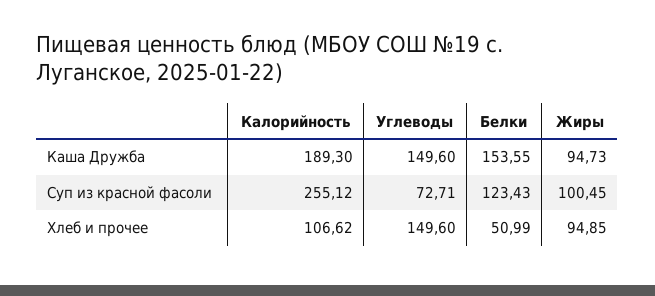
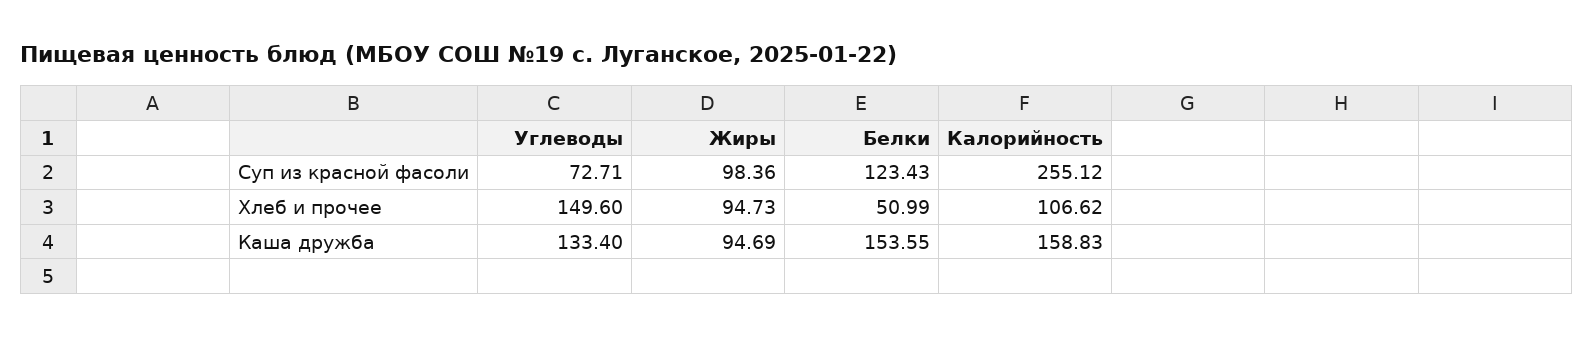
  {
    "Калорийность": {
-     "Каша Дружба": 189.3,
+     "Каша Дружба": 158.83,
      "Суп из красной фасоли": 255.12,
      "Хлеб и прочее": 106.62
    },
    "Углеводы": {
-     "Каша Дружба": 149.6,
+     "Каша Дружба": 133.4,
      "Суп из красной фасоли": 72.71,
      "Хлеб и прочее": 149.6
    },
    "Белки": {
      "Каша Дружба": 153.55,
      "Суп из красной фасоли": 123.43,
      "Хлеб и прочее": 50.99
    },
    "Жиры": {
-     "Каша Дружба": 94.73,
+     "Каша Дружба": 94.69,
-     "Суп из красной фасоли": 100.45,
+     "Суп из красной фасоли": 98.36,
-     "Хлеб и прочее": 94.85
+     "Хлеб и прочее": 94.73
    }
  }

